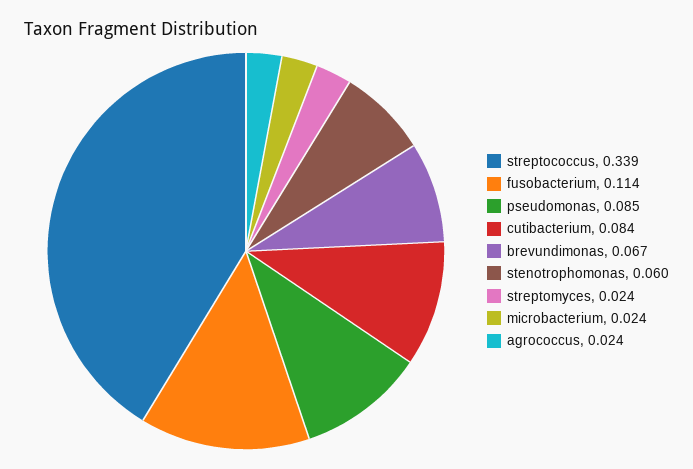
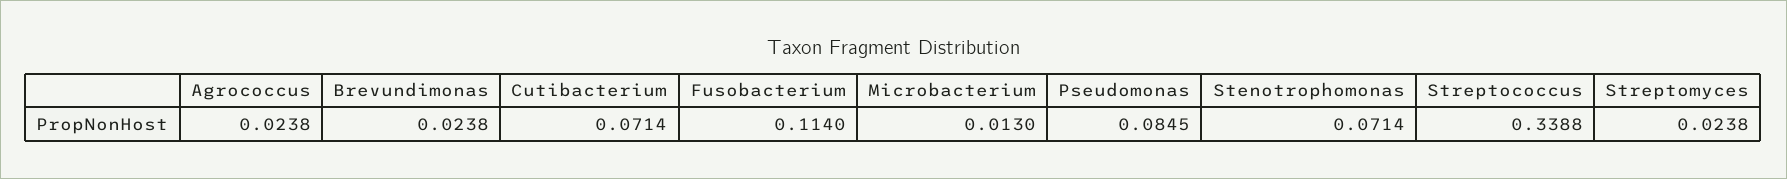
  {
    "streptococcus": 0.3388,
    "fusobacterium": 0.114,
    "pseudomonas": 0.0845,
-   "cutibacterium": 0.084,
+   "cutibacterium": 0.0714,
-   "brevundimonas": 0.067,
+   "brevundimonas": 0.0238,
-   "stenotrophomonas": 0.06,
+   "stenotrophomonas": 0.0714,
    "streptomyces": 0.0238,
-   "microbacterium": 0.024,
+   "microbacterium": 0.013,
    "agrococcus": 0.0238
  }

